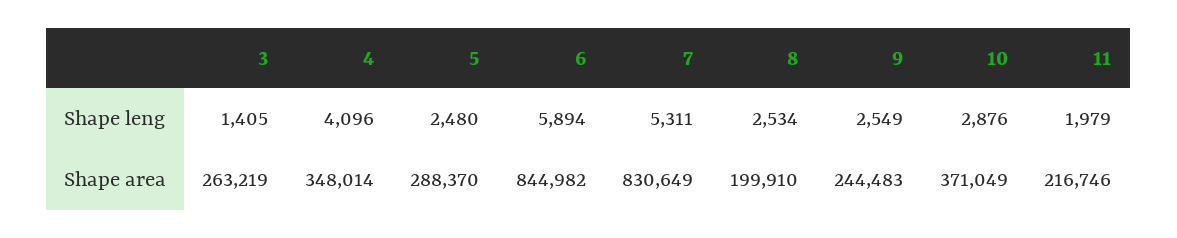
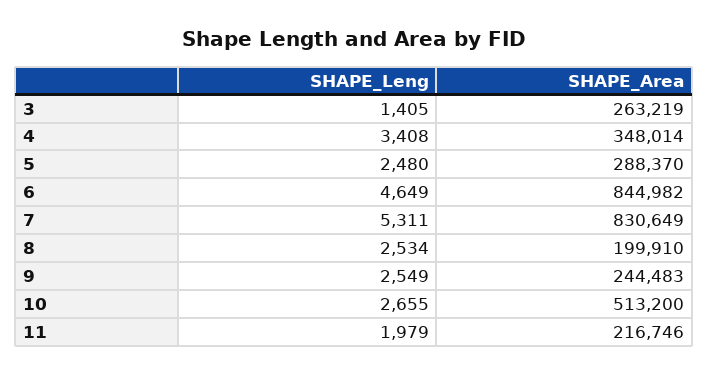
  {
    "3": {
      "Shape leng": 1405,
      "Shape area": 263219
    },
    "4": {
-     "Shape leng": 4096,
+     "Shape leng": 3408,
      "Shape area": 348014
    },
    "5": {
      "Shape leng": 2480,
      "Shape area": 288370
    },
    "6": {
-     "Shape leng": 5894,
+     "Shape leng": 4649,
      "Shape area": 844982
    },
    "7": {
      "Shape leng": 5311,
      "Shape area": 830649
    },
    "8": {
      "Shape leng": 2534,
      "Shape area": 199910
    },
    "9": {
      "Shape leng": 2549,
      "Shape area": 244483
    },
    "10": {
-     "Shape leng": 2876,
+     "Shape leng": 2655,
-     "Shape area": 371049
+     "Shape area": 513200
    },
    "11": {
      "Shape leng": 1979,
      "Shape area": 216746
    }
  }

